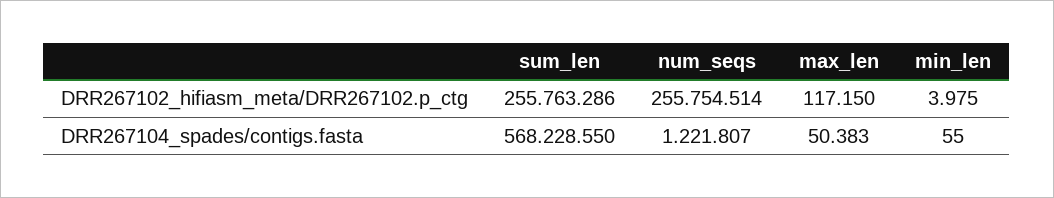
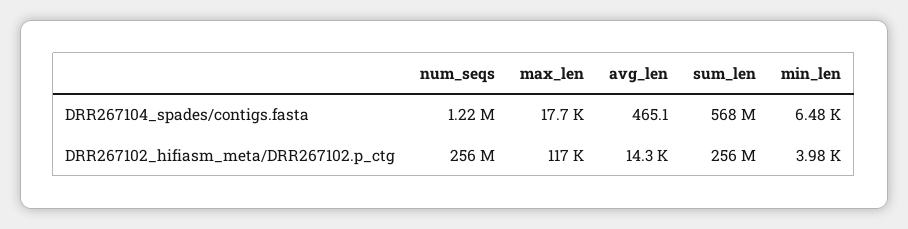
  {
    "sum_len": {
      "DRR267102_hifiasm_meta/DRR267102.p_ctg": 255763286,
      "DRR267104_spades/contigs.fasta": 568228550
    },
    "num_seqs": {
      "DRR267102_hifiasm_meta/DRR267102.p_ctg": 255754514,
      "DRR267104_spades/contigs.fasta": 1221807
    },
    "max_len": {
      "DRR267102_hifiasm_meta/DRR267102.p_ctg": 117150,
-     "DRR267104_spades/contigs.fasta": 50383
+     "DRR267104_spades/contigs.fasta": 17700
    },
    "min_len": {
      "DRR267102_hifiasm_meta/DRR267102.p_ctg": 3975,
-     "DRR267104_spades/contigs.fasta": 55
+     "DRR267104_spades/contigs.fasta": 6480
-   }
+   },
+   "avg_len": {
+     "DRR267104_spades/contigs.fasta": 465.1,
+     "DRR267102_hifiasm_meta/DRR267102.p_ctg": 14300
+   }
  }

